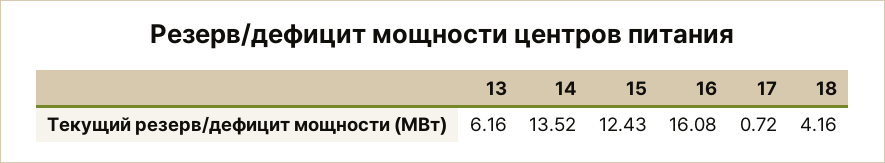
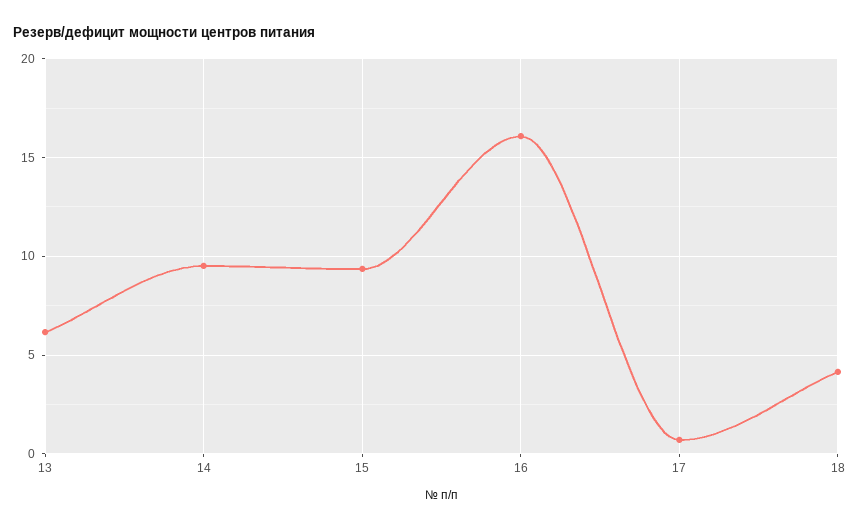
  {
    "13": 6.16,
-   "14": 13.52,
+   "14": 9.5,
-   "15": 12.43,
+   "15": 9.5,
    "16": 16.08,
    "17": 0.72,
    "18": 4.16
  }

